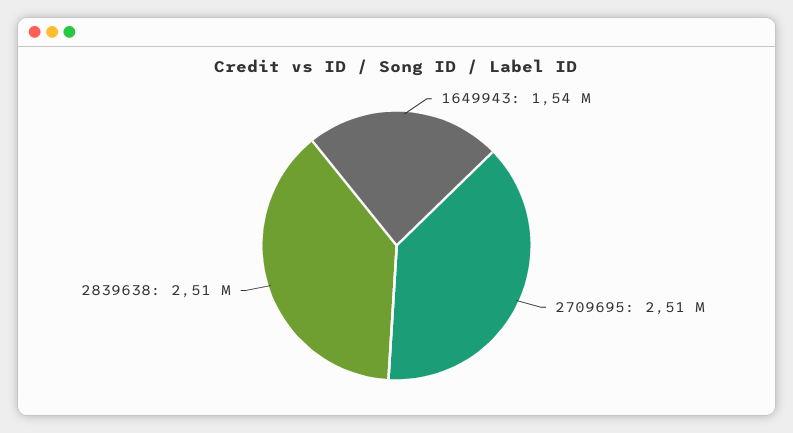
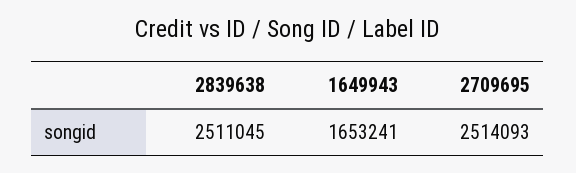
  {
-   "1649943": 1540000,
+   "1649943": 1653241,
    "2709695": 2514093,
    "2839638": 2511045
  }

